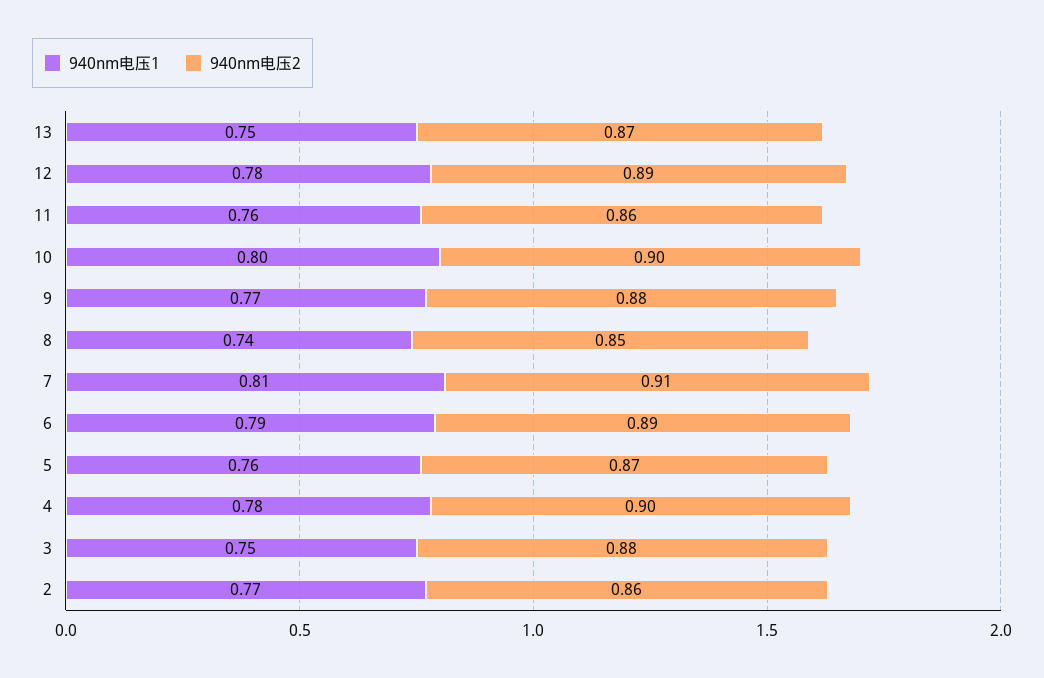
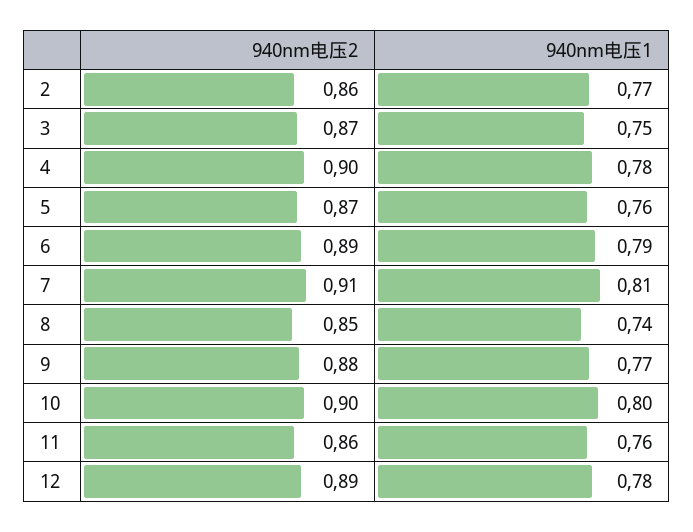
  {
    "940nm电压1": {
-     "13": 0.75,
      "12": 0.78,
      "11": 0.76,
      "10": 0.8,
      "9": 0.77,
      "8": 0.74,
      "7": 0.81,
      "6": 0.79,
      "5": 0.76,
      "4": 0.78,
      "3": 0.75,
      "2": 0.77
    },
    "940nm电压2": {
-     "13": 0.87,
      "12": 0.89,
      "11": 0.86,
      "10": 0.9,
      "9": 0.88,
      "8": 0.85,
      "7": 0.91,
      "6": 0.89,
      "5": 0.87,
      "4": 0.9,
-     "3": 0.88,
+     "3": 0.87,
      "2": 0.86
    }
  }

